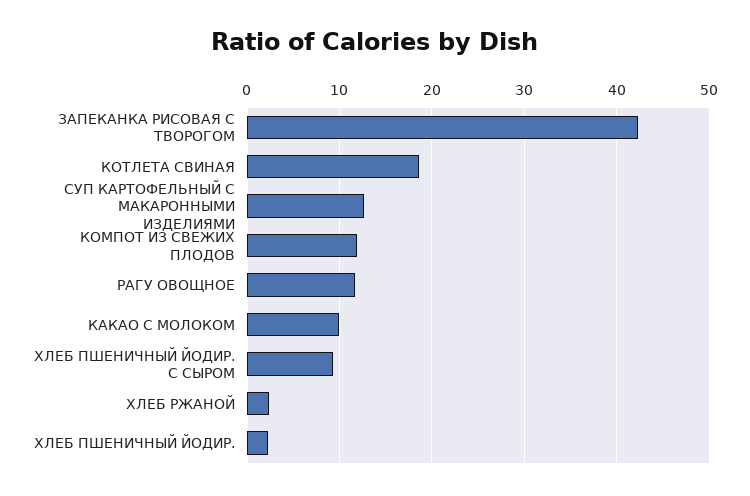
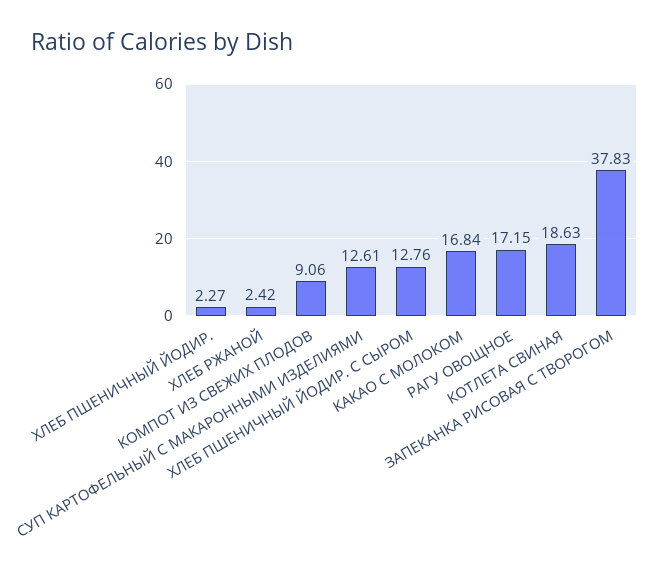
  {
-   "ЗАПЕКАНКА РИСОВАЯ С ТВОРОГОМ": 42,
+   "ЗАПЕКАНКА РИСОВАЯ С ТВОРОГОМ": 37.83,
    "КОТЛЕТА СВИНАЯ": 18.63,
    "СУП КАРТОФЕЛЬНЫЙ С МАКАРОННЫМИ ИЗДЕЛИЯМИ": 12.61,
-   "КОМПОТ ИЗ СВЕЖИХ ПЛОДОВ": 12,
+   "КОМПОТ ИЗ СВЕЖИХ ПЛОДОВ": 9.06,
-   "РАГУ ОВОЩНОЕ": 12,
+   "РАГУ ОВОЩНОЕ": 17.15,
-   "КАКАО С МОЛОКОМ": 10,
+   "КАКАО С МОЛОКОМ": 16.84,
-   "ХЛЕБ ПШЕНИЧНЫЙ ЙОДИР. С СЫРОМ": 9,
+   "ХЛЕБ ПШЕНИЧНЫЙ ЙОДИР. С СЫРОМ": 12.76,
    "ХЛЕБ РЖАНОЙ": 2.42,
    "ХЛЕБ ПШЕНИЧНЫЙ ЙОДИР.": 2.27
  }

